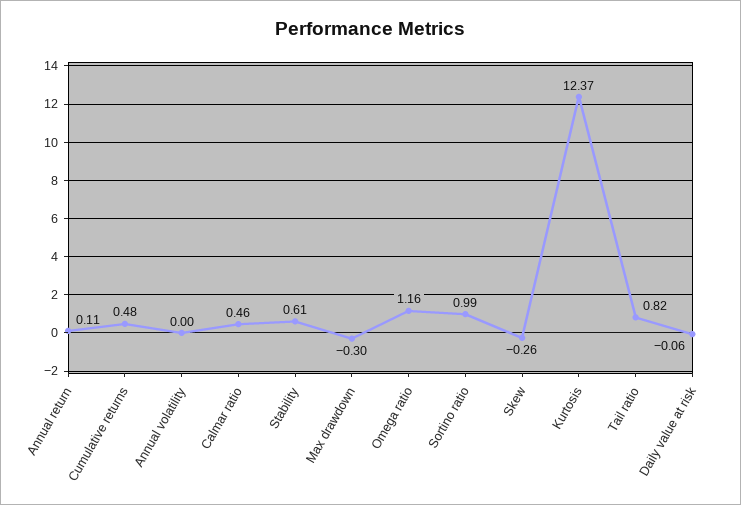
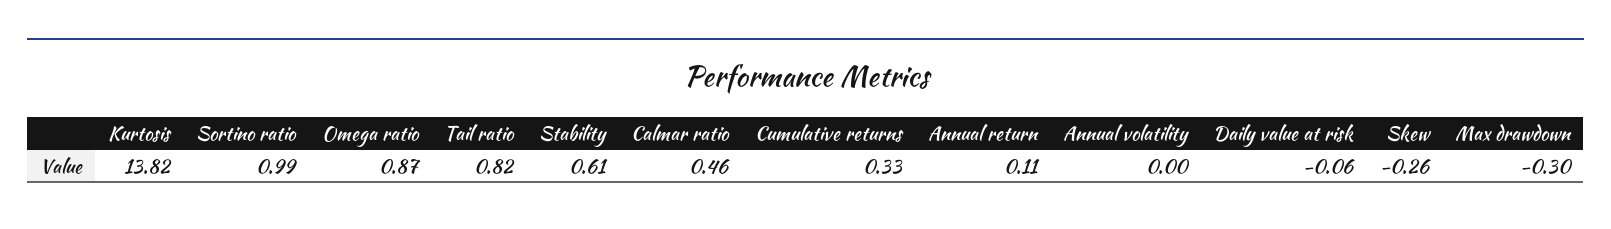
  {
    "Annual return": 0.11,
-   "Cumulative returns": 0.48,
+   "Cumulative returns": 0.33,
    "Annual volatility": 0,
    "Calmar ratio": 0.46,
    "Stability": 0.61,
    "Max drawdown": -0.3,
-   "Omega ratio": 1.16,
+   "Omega ratio": 0.87,
    "Sortino ratio": 0.99,
    "Skew": -0.26,
-   "Kurtosis": 12.37,
+   "Kurtosis": 13.82,
    "Tail ratio": 0.82,
    "Daily value at risk": -0.06
  }

